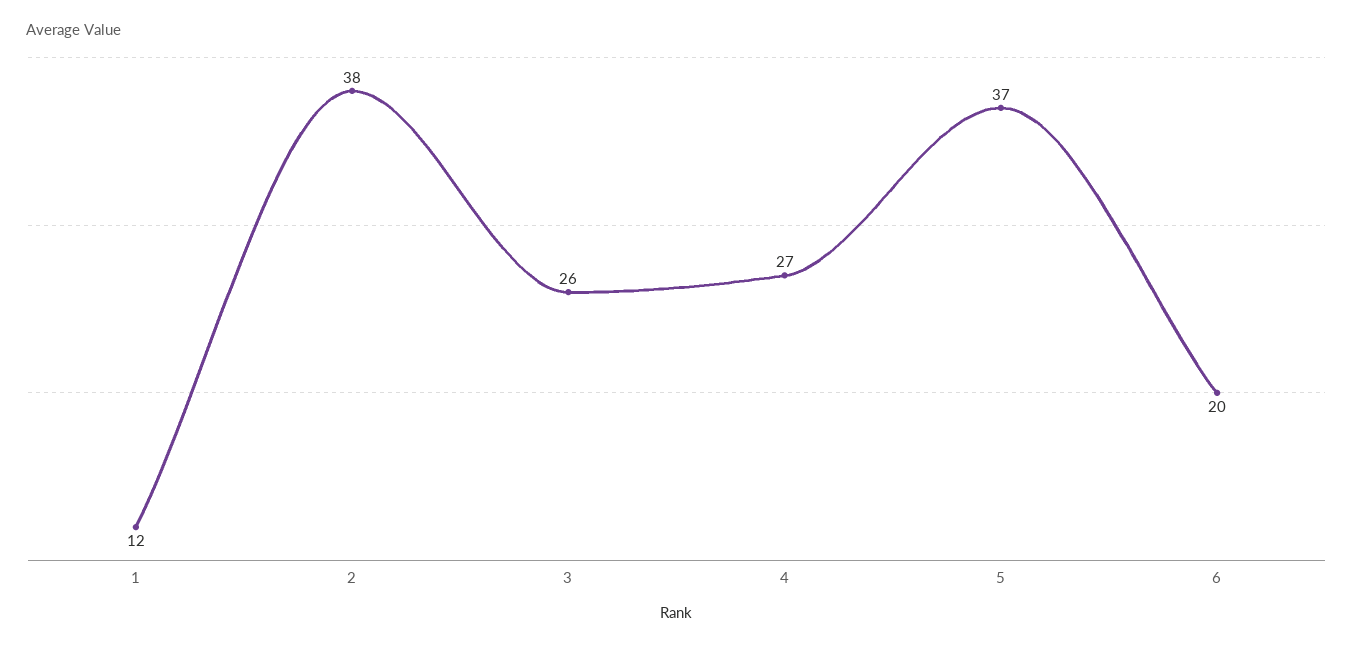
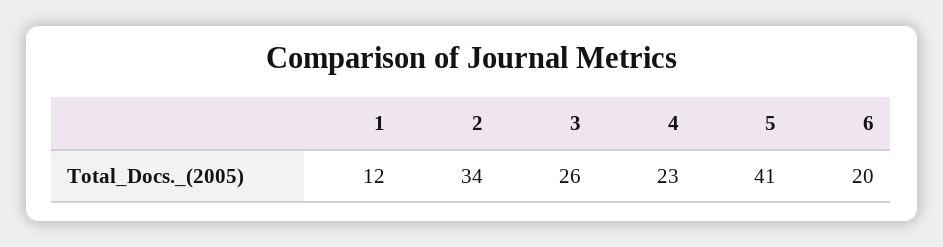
  {
    "1": 12,
-   "2": 38,
+   "2": 34,
    "3": 26,
-   "4": 27,
+   "4": 23,
-   "5": 37,
+   "5": 41,
    "6": 20
  }

